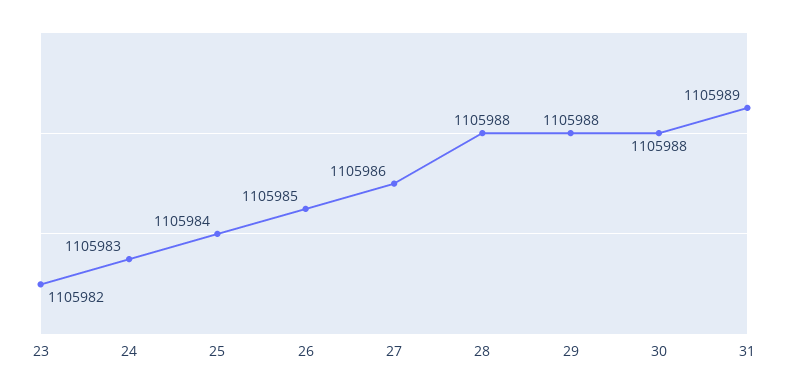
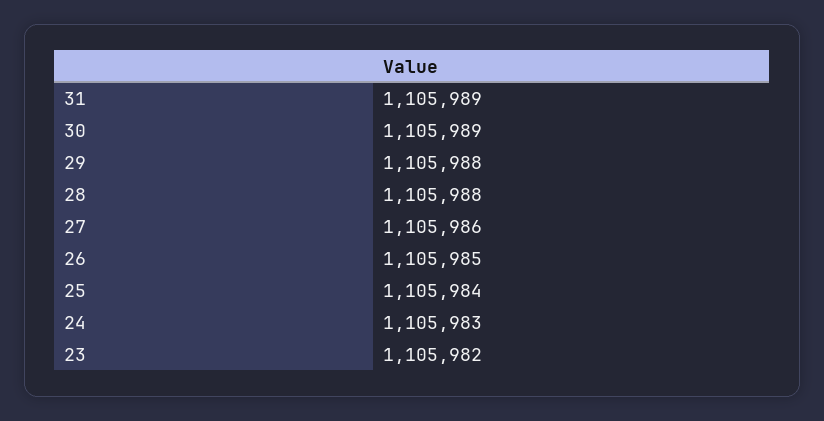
  {
    "23": 1105982,
    "24": 1105983,
    "25": 1105984,
    "26": 1105985,
    "27": 1105986,
    "28": 1105988,
    "29": 1105988,
-   "30": 1105988,
+   "30": 1105989,
    "31": 1105989
  }

